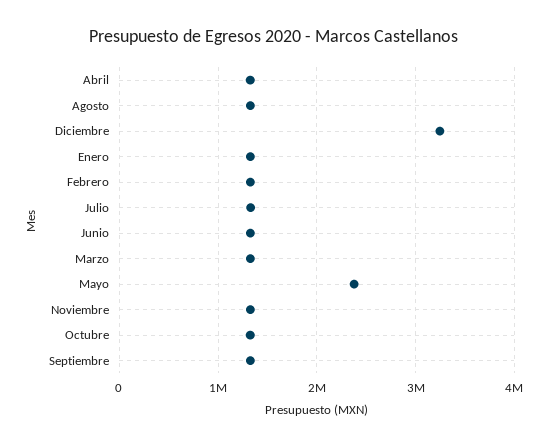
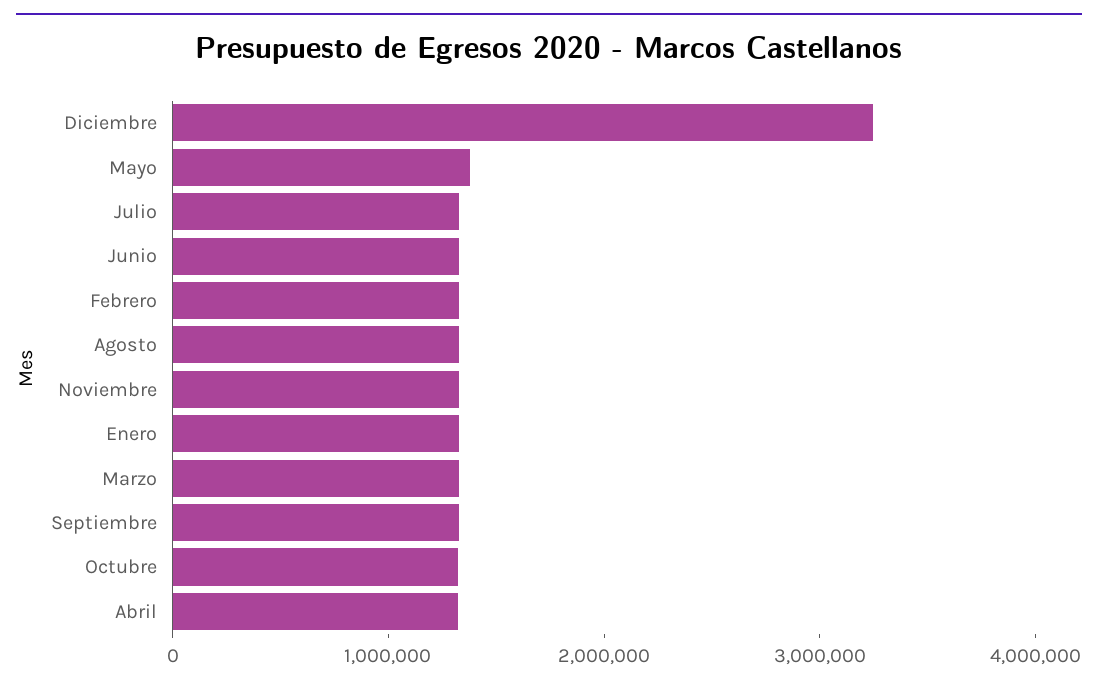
  {
    "Abril": 1300000,
    "Agosto": 1300000,
    "Diciembre": 3200000,
    "Enero": 1300000,
    "Febrero": 1300000,
    "Julio": 1300000,
    "Junio": 1300000,
    "Marzo": 1300000,
-   "Mayo": 2400000,
+   "Mayo": 1400000,
    "Noviembre": 1300000,
    "Octubre": 1300000,
    "Septiembre": 1300000
  }

